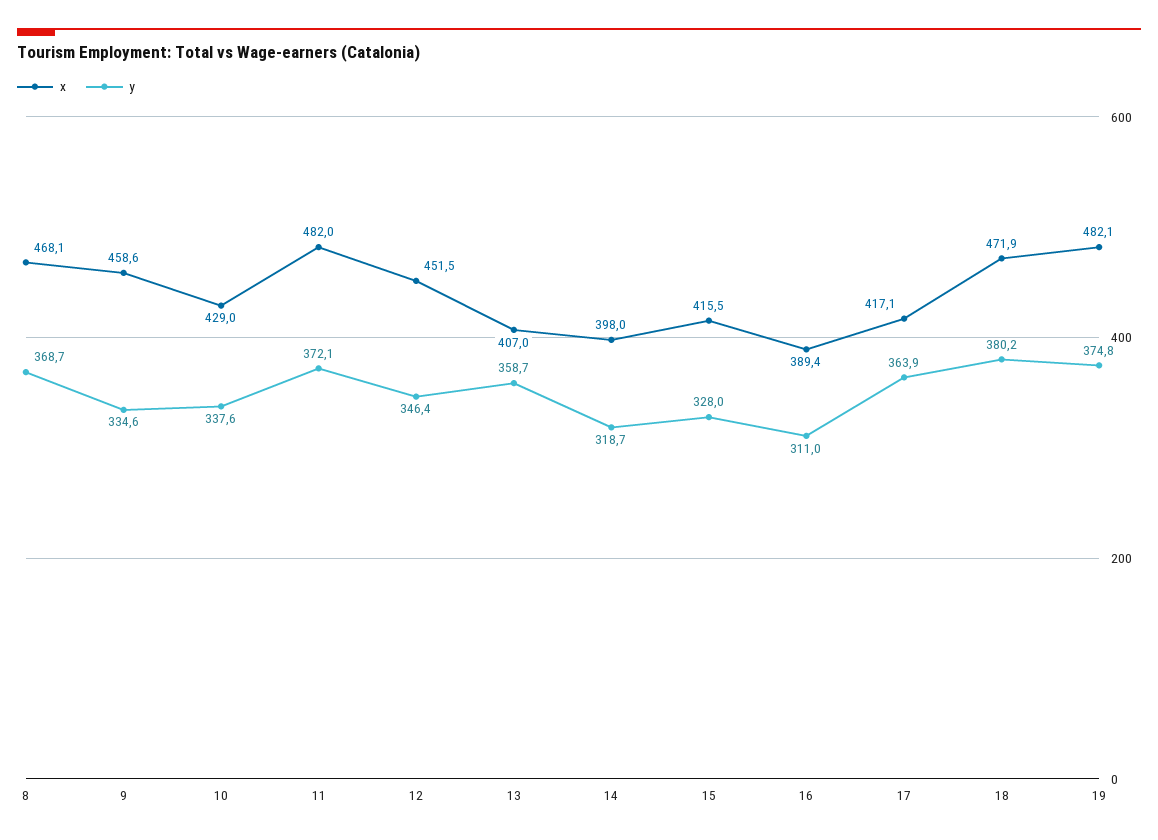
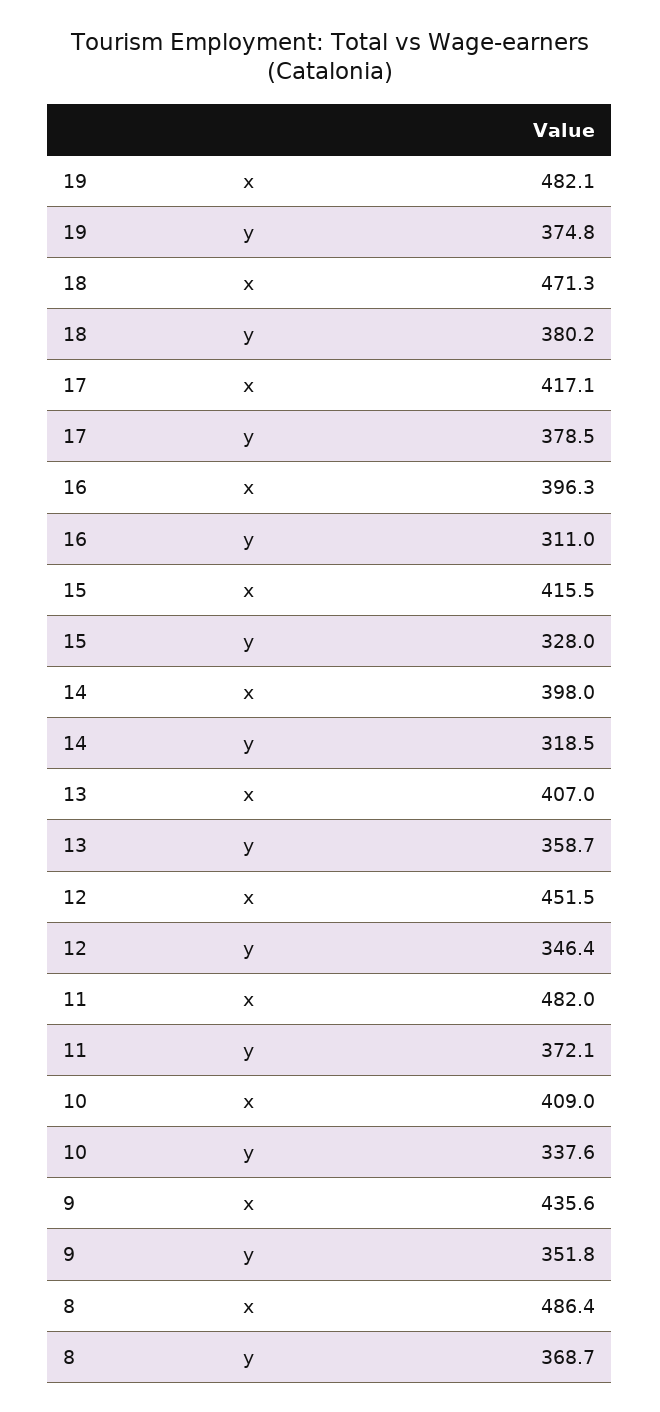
  {
    "x": {
-     "8": 468.1,
+     "8": 486.4,
-     "9": 458.6,
+     "9": 435.6,
-     "10": 429,
+     "10": 409,
      "11": 482,
      "12": 451.5,
      "13": 407,
      "14": 398,
      "15": 415.5,
-     "16": 389.4,
+     "16": 396.3,
      "17": 417.1,
-     "18": 471.9,
+     "18": 471.3,
      "19": 482.1
    },
    "y": {
      "8": 368.7,
-     "9": 334.6,
+     "9": 351.8,
      "10": 337.6,
      "11": 372.1,
      "12": 346.4,
      "13": 358.7,
-     "14": 318.7,
+     "14": 318.5,
      "15": 328,
      "16": 311,
-     "17": 363.9,
+     "17": 378.5,
      "18": 380.2,
      "19": 374.8
    }
  }

